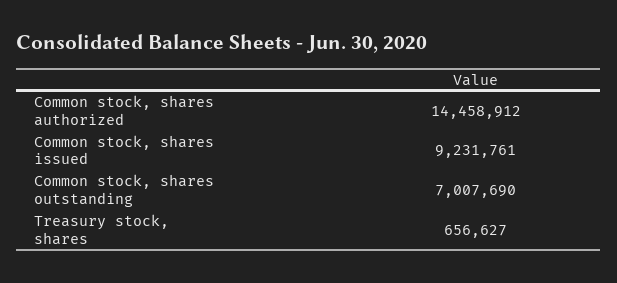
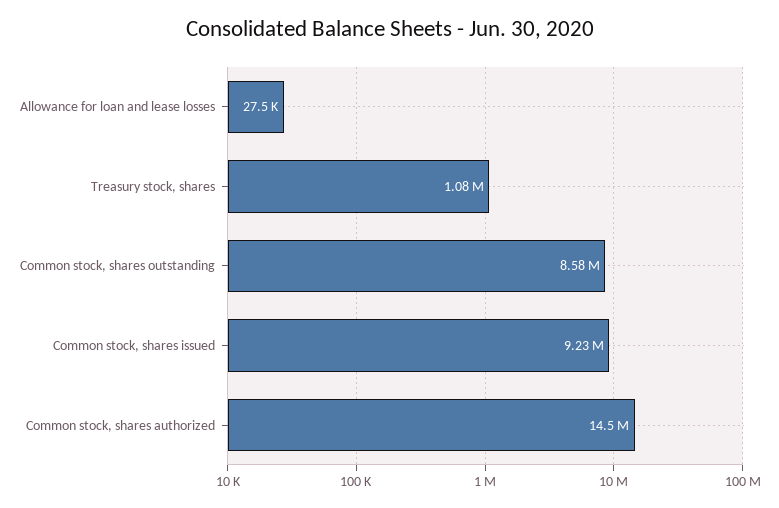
  {
    "Common stock, shares authorized": 14458912,
    "Common stock, shares issued": 9231761,
-   "Common stock, shares outstanding": 7007690,
+   "Common stock, shares outstanding": 8580000,
-   "Treasury stock, shares": 656627
+   "Treasury stock, shares": 1080000,
+   "Allowance for loan and lease losses": 27500
  }

